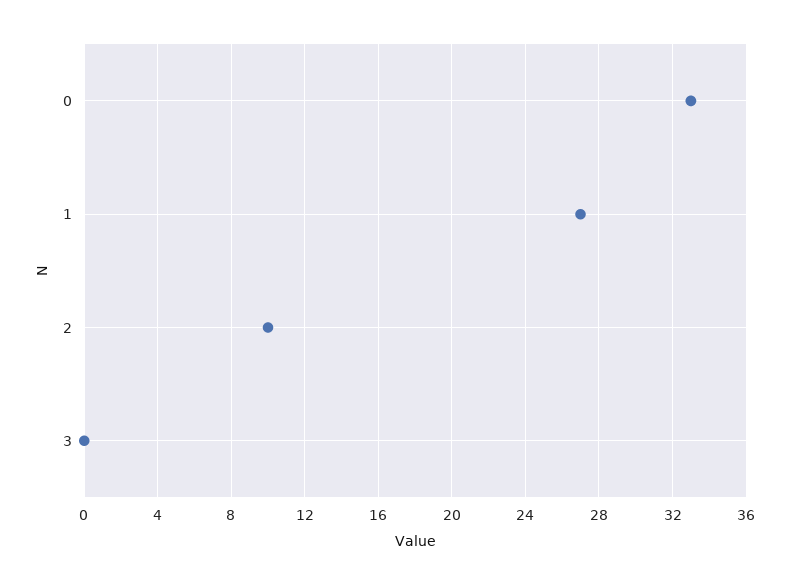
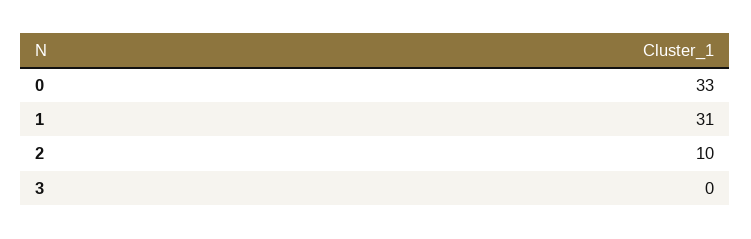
  {
    "0": 33,
-   "1": 27,
+   "1": 31,
    "2": 10,
    "3": 0
  }

